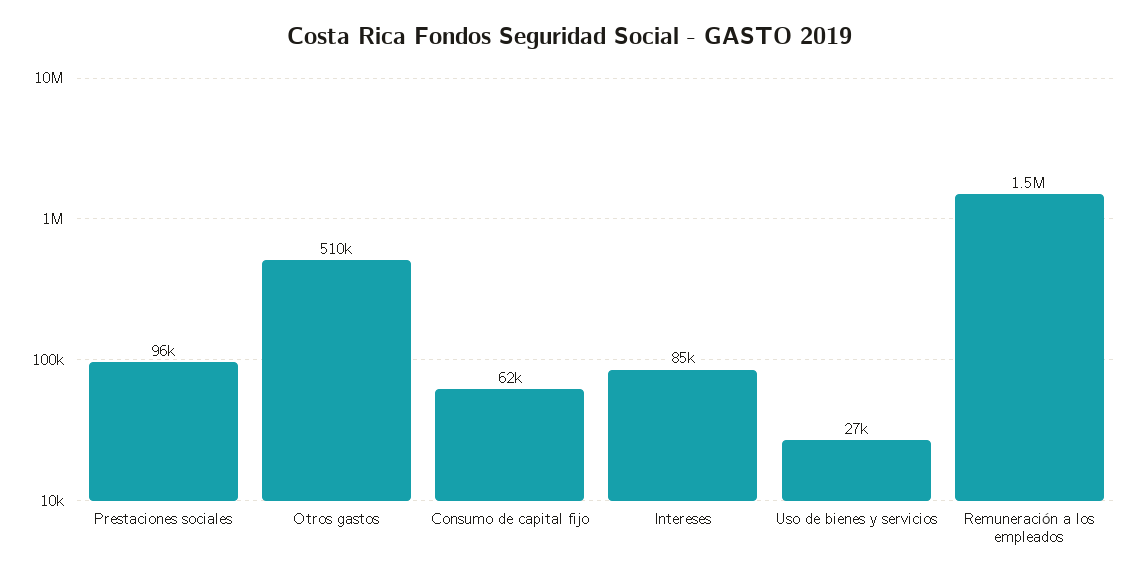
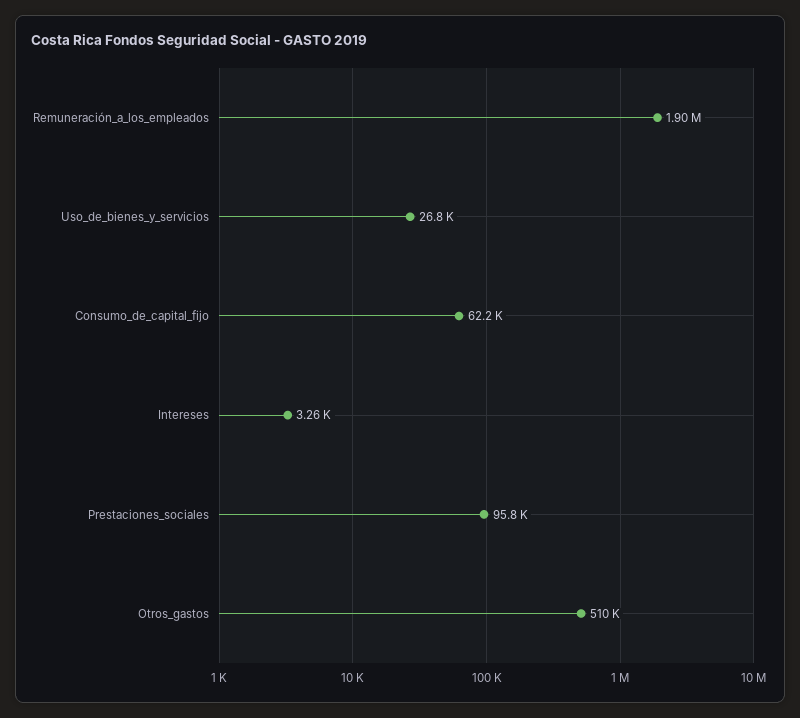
  {
    "Prestaciones sociales": 95800,
    "Otros gastos": 510000,
    "Consumo de capital fijo": 62200,
-   "Intereses": 85000,
+   "Intereses": 3260,
    "Uso de bienes y servicios": 26800,
-   "Remuneración a los empleados": 1500000
+   "Remuneración a los empleados": 1900000
  }

